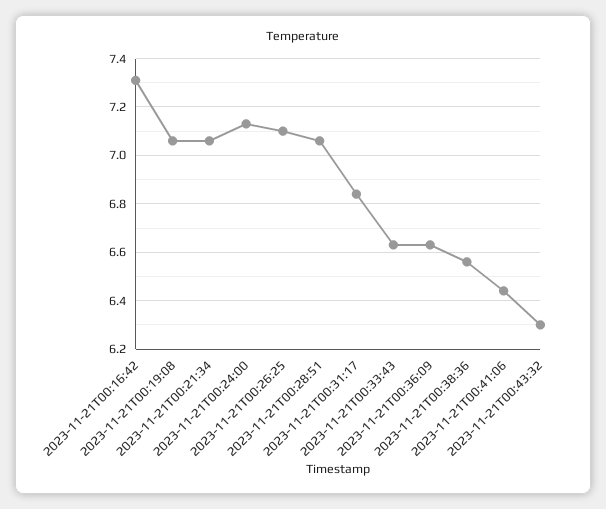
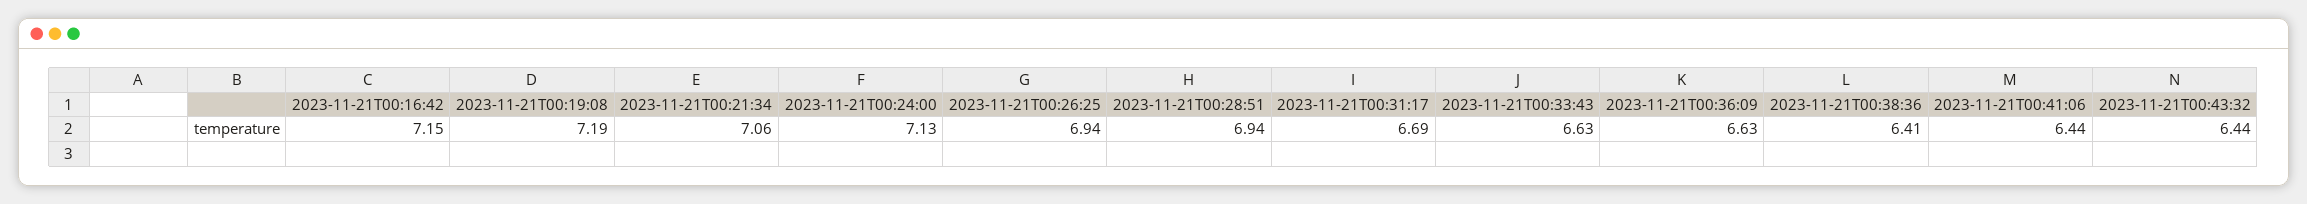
  {
-   "2023-11-21T00:16:42": 7.3,
+   "2023-11-21T00:16:42": 7.15,
-   "2023-11-21T00:19:08": 7.05,
+   "2023-11-21T00:19:08": 7.19,
    "2023-11-21T00:21:34": 7.06,
    "2023-11-21T00:24:00": 7.13,
-   "2023-11-21T00:26:25": 7.1,
+   "2023-11-21T00:26:25": 6.94,
-   "2023-11-21T00:28:51": 7.05,
+   "2023-11-21T00:28:51": 6.94,
-   "2023-11-21T00:31:17": 6.85,
+   "2023-11-21T00:31:17": 6.69,
    "2023-11-21T00:33:43": 6.63,
    "2023-11-21T00:36:09": 6.63,
-   "2023-11-21T00:38:36": 6.55,
+   "2023-11-21T00:38:36": 6.41,
    "2023-11-21T00:41:06": 6.44,
-   "2023-11-21T00:43:32": 6.3
+   "2023-11-21T00:43:32": 6.44
  }

